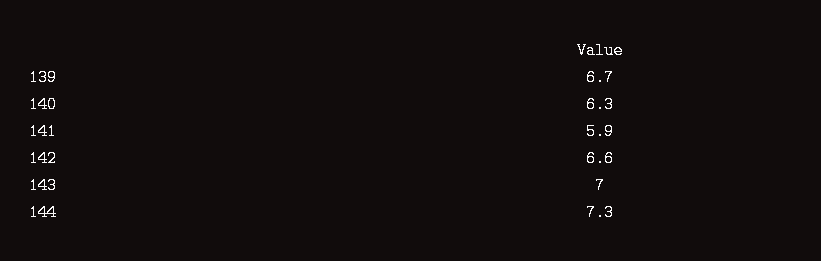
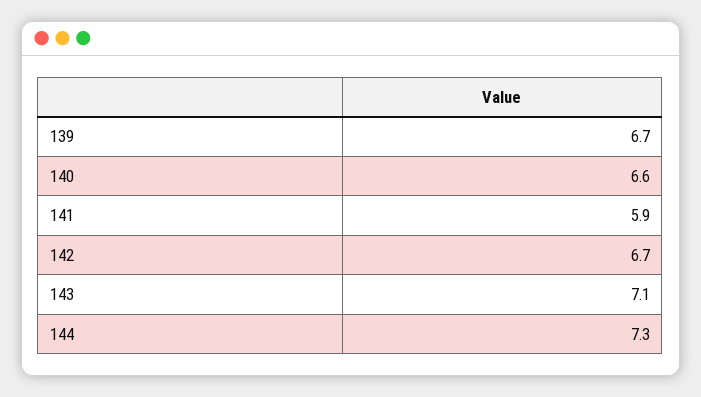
  {
    "139": 6.7,
-   "140": 6.3,
+   "140": 6.6,
    "141": 5.9,
-   "142": 6.6,
+   "142": 6.7,
-   "143": 7,
+   "143": 7.1,
    "144": 7.3
  }

